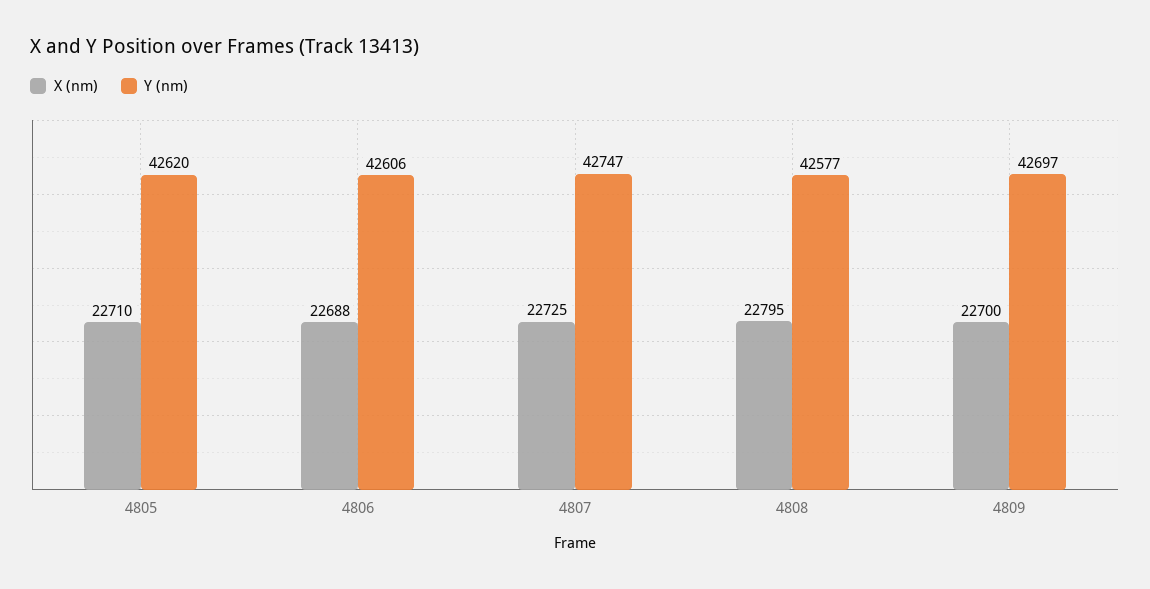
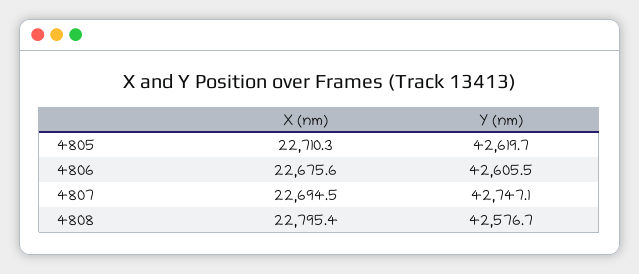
  {
    "X (nm)": {
      "4805": 22710.3,
-     "4806": 22688,
+     "4806": 22675.6,
-     "4807": 22725,
+     "4807": 22694.5,
-     "4808": 22795.4,
+     "4808": 22795.4
-     "4809": 22700
    },
    "Y (nm)": {
      "4805": 42619.7,
      "4806": 42605.5,
      "4807": 42747.1,
-     "4808": 42576.7,
+     "4808": 42576.7
-     "4809": 42697
    }
  }

